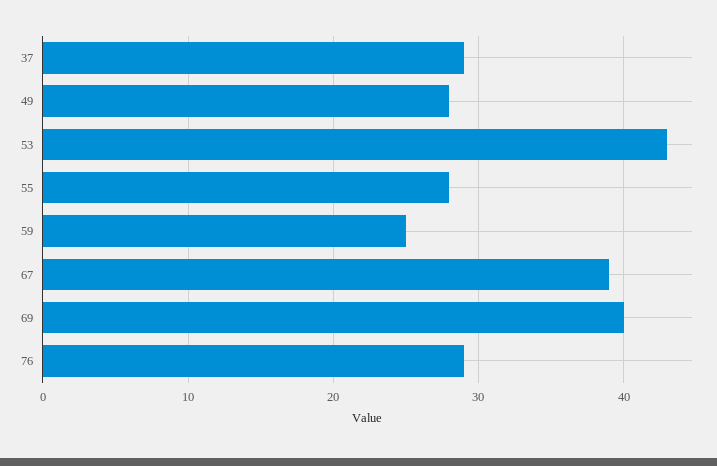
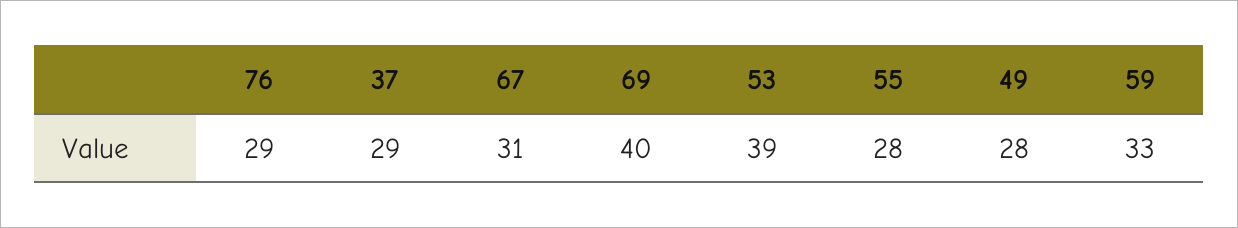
  {
    "37": 29,
    "49": 28,
-   "53": 43,
+   "53": 39,
    "55": 28,
-   "59": 25,
+   "59": 33,
-   "67": 39,
+   "67": 31,
    "69": 40,
    "76": 29
  }

